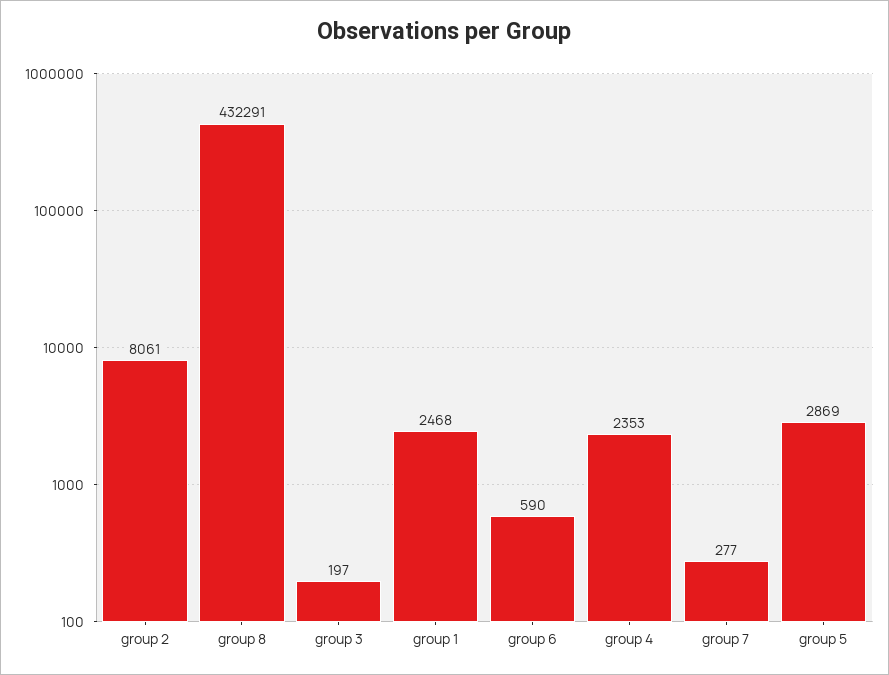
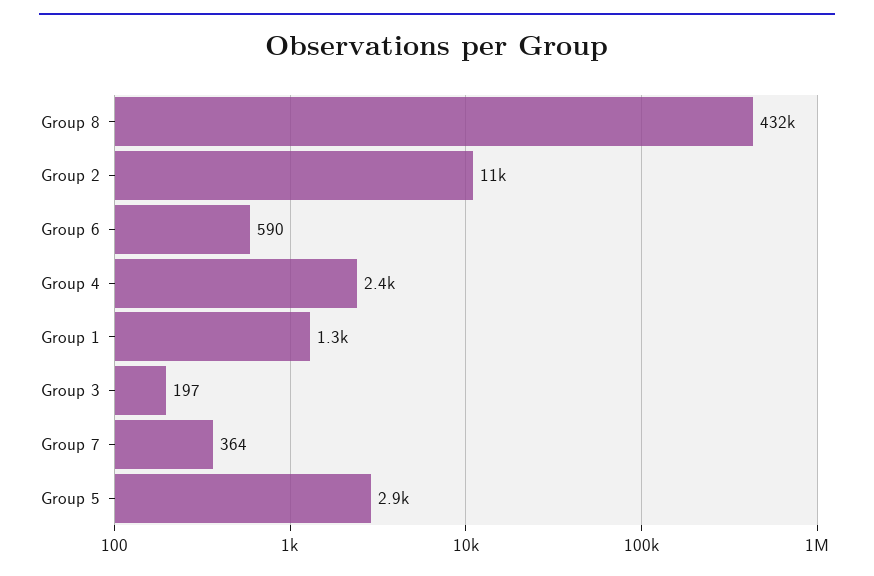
  {
-   "group 2": 8061,
+   "group 2": 11000,
    "group 8": 432291,
    "group 3": 197,
-   "group 1": 2468,
+   "group 1": 1300,
    "group 6": 590,
    "group 4": 2353,
-   "group 7": 277,
+   "group 7": 364,
    "group 5": 2869
  }

